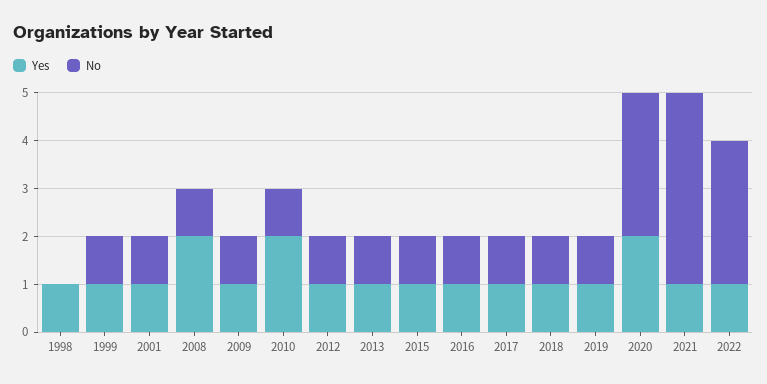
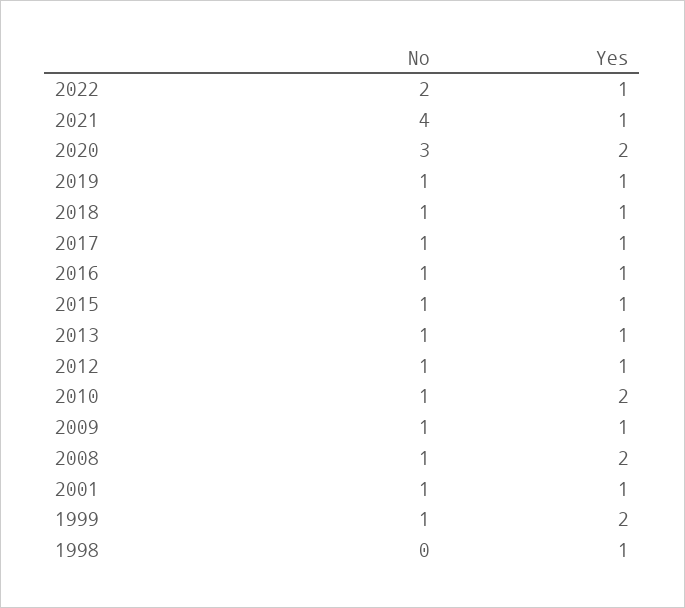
  {
    "Yes": {
      "1998": 1,
-     "1999": 1,
+     "1999": 2,
      "2001": 1,
      "2008": 2,
      "2009": 1,
      "2010": 2,
      "2012": 1,
      "2013": 1,
      "2015": 1,
      "2016": 1,
      "2017": 1,
      "2018": 1,
      "2019": 1,
      "2020": 2,
      "2021": 1,
      "2022": 1
    },
    "No": {
      "1998": 0,
      "1999": 1,
      "2001": 1,
      "2008": 1,
      "2009": 1,
      "2010": 1,
      "2012": 1,
      "2013": 1,
      "2015": 1,
      "2016": 1,
      "2017": 1,
      "2018": 1,
      "2019": 1,
      "2020": 3,
      "2021": 4,
-     "2022": 3
+     "2022": 2
    }
  }

